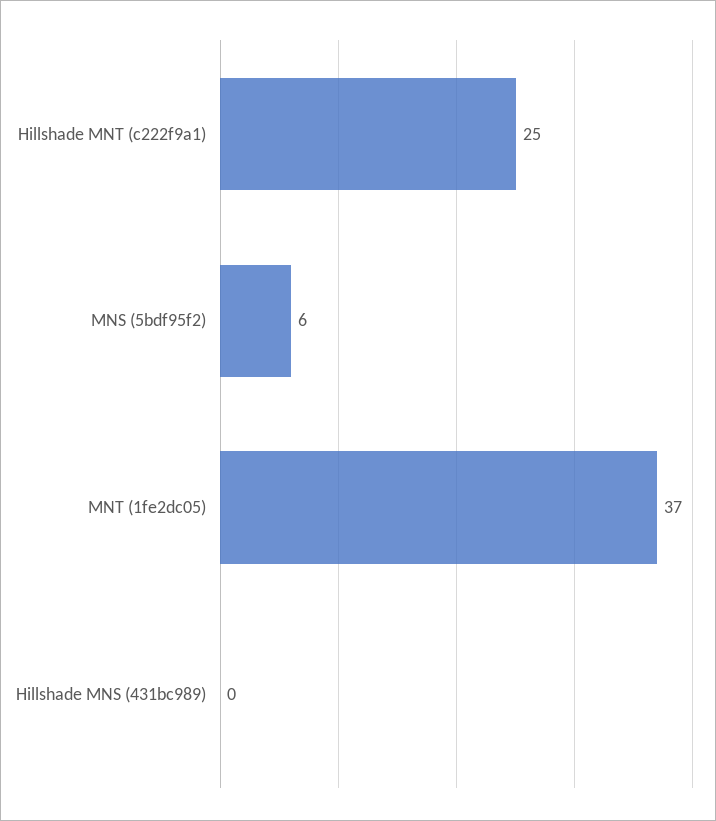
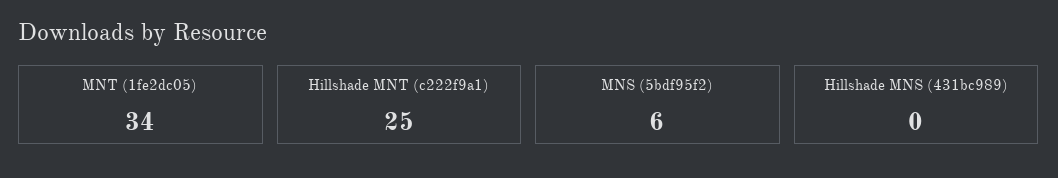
  {
    "Hillshade MNT (c222f9a1)": 25,
    "MNS (5bdf95f2)": 6,
-   "MNT (1fe2dc05)": 37,
+   "MNT (1fe2dc05)": 34,
    "Hillshade MNS (431bc989)": 0
  }

